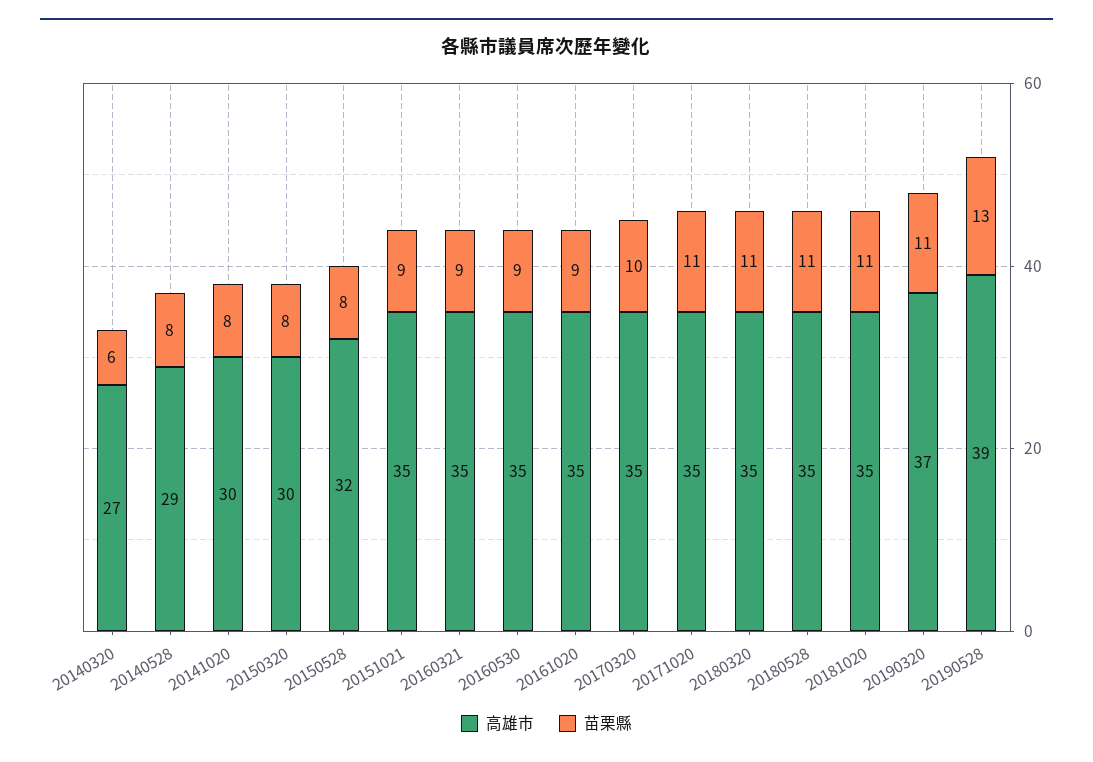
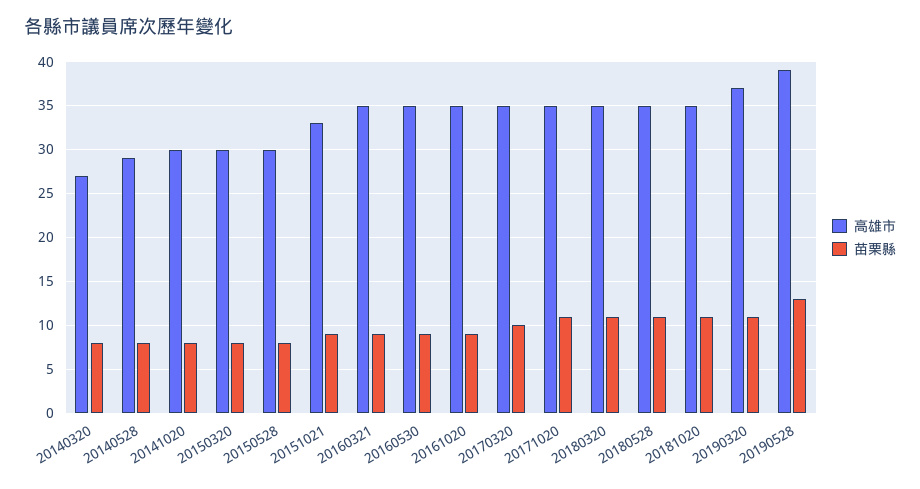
  {
    "高雄市": {
      "20140320": 27,
      "20140528": 29,
      "20141020": 30,
      "20150320": 30,
-     "20150528": 32,
+     "20150528": 30,
-     "20151021": 35,
+     "20151021": 33,
      "20160321": 35,
      "20160530": 35,
      "20161020": 35,
      "20170320": 35,
      "20171020": 35,
      "20180320": 35,
      "20180528": 35,
      "20181020": 35,
      "20190320": 37,
      "20190528": 39
    },
    "苗栗縣": {
-     "20140320": 6,
+     "20140320": 8,
      "20140528": 8,
      "20141020": 8,
      "20150320": 8,
      "20150528": 8,
      "20151021": 9,
      "20160321": 9,
      "20160530": 9,
      "20161020": 9,
      "20170320": 10,
      "20171020": 11,
      "20180320": 11,
      "20180528": 11,
      "20181020": 11,
      "20190320": 11,
      "20190528": 13
    }
  }

